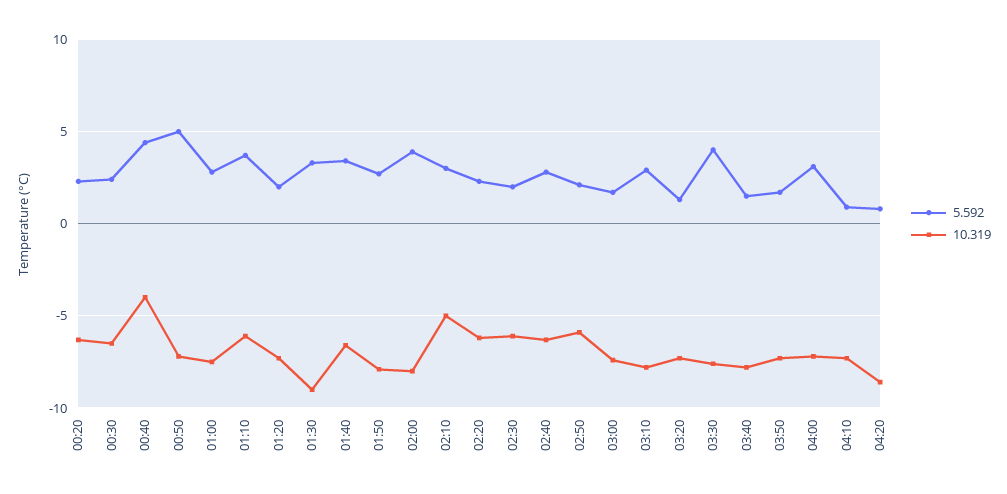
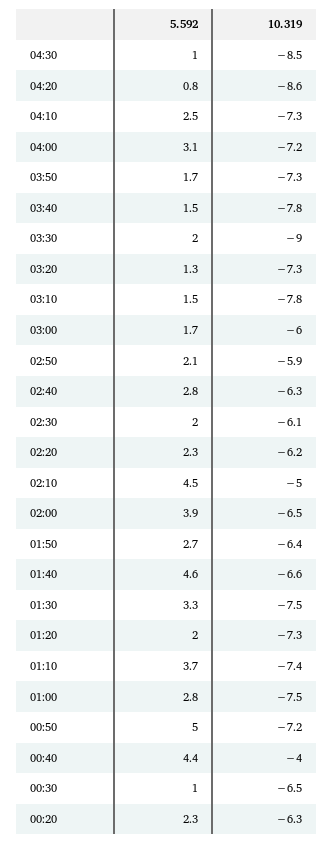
  {
    "5.592": {
      "00:20": 2.3,
-     "00:30": 2.5,
+     "00:30": 1,
      "00:40": 4.4,
      "00:50": 5,
      "01:00": 2.8,
      "01:10": 3.7,
      "01:20": 2,
      "01:30": 3.3,
-     "01:40": 3.5,
+     "01:40": 4.6,
      "01:50": 2.7,
      "02:00": 3.9,
-     "02:10": 3,
+     "02:10": 4.5,
      "02:20": 2.3,
      "02:30": 2,
      "02:40": 2.8,
      "02:50": 2.1,
      "03:00": 1.7,
-     "03:10": 3,
+     "03:10": 1.5,
      "03:20": 1.3,
-     "03:30": 4,
+     "03:30": 2,
      "03:40": 1.5,
      "03:50": 1.7,
      "04:00": 3.1,
-     "04:10": 1,
+     "04:10": 2.5,
-     "04:20": 0.8
+     "04:20": 0.8,
+     "04:30": 1
    },
    "10.319": {
      "00:20": -6.3,
      "00:30": -6.5,
      "00:40": -4,
      "00:50": -7.2,
      "01:00": -7.5,
-     "01:10": -6,
+     "01:10": -7.4,
      "01:20": -7.3,
-     "01:30": -9,
+     "01:30": -7.5,
      "01:40": -6.6,
-     "01:50": -8,
+     "01:50": -6.4,
-     "02:00": -8,
+     "02:00": -6.5,
      "02:10": -5,
      "02:20": -6.2,
      "02:30": -6.1,
      "02:40": -6.3,
      "02:50": -5.9,
-     "03:00": -7.5,
+     "03:00": -6,
      "03:10": -7.8,
      "03:20": -7.3,
-     "03:30": -7.5,
+     "03:30": -9,
      "03:40": -7.8,
      "03:50": -7.3,
      "04:00": -7.2,
      "04:10": -7.3,
-     "04:20": -8.6
+     "04:20": -8.6,
+     "04:30": -8.5
    }
  }

